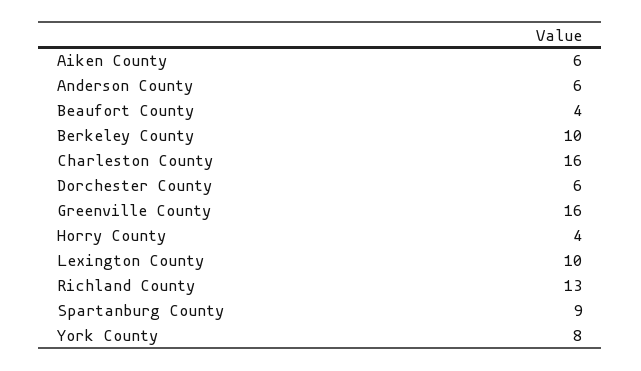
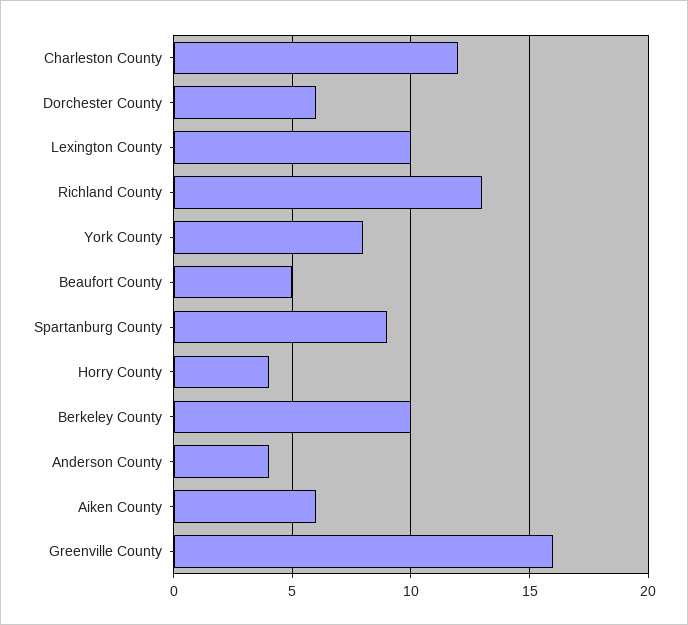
  {
    "Aiken County": 6,
-   "Anderson County": 6,
+   "Anderson County": 4,
-   "Beaufort County": 4,
+   "Beaufort County": 5,
    "Berkeley County": 10,
-   "Charleston County": 16,
+   "Charleston County": 12,
    "Dorchester County": 6,
    "Greenville County": 16,
    "Horry County": 4,
    "Lexington County": 10,
    "Richland County": 13,
    "Spartanburg County": 9,
    "York County": 8
  }

